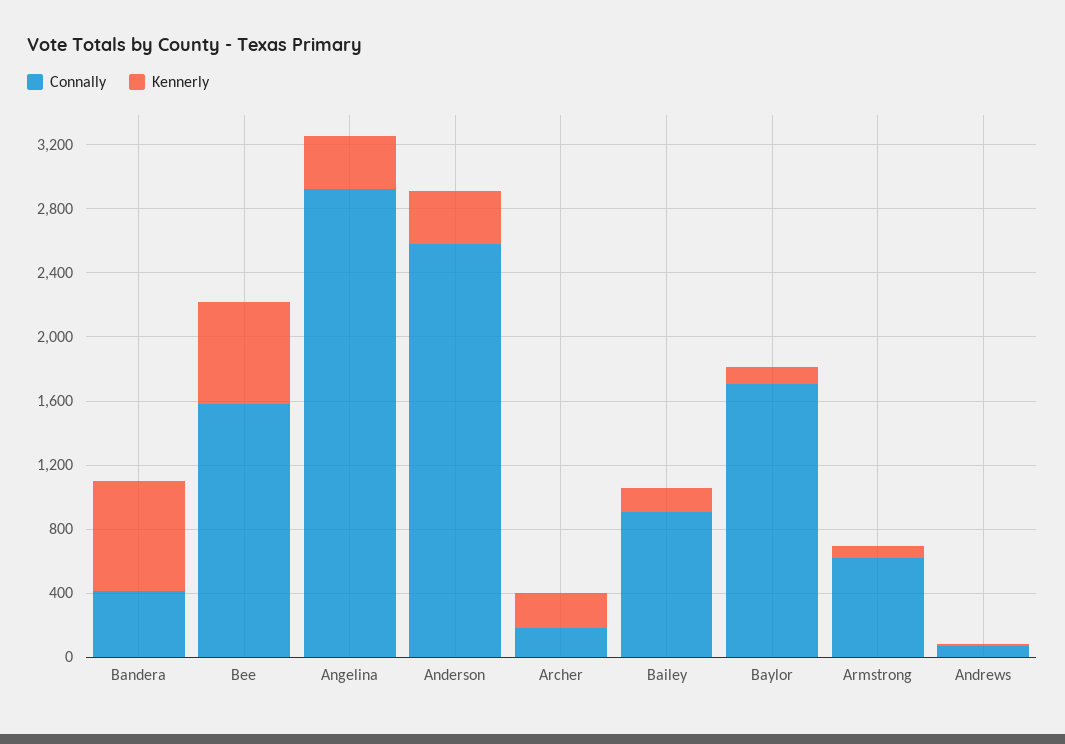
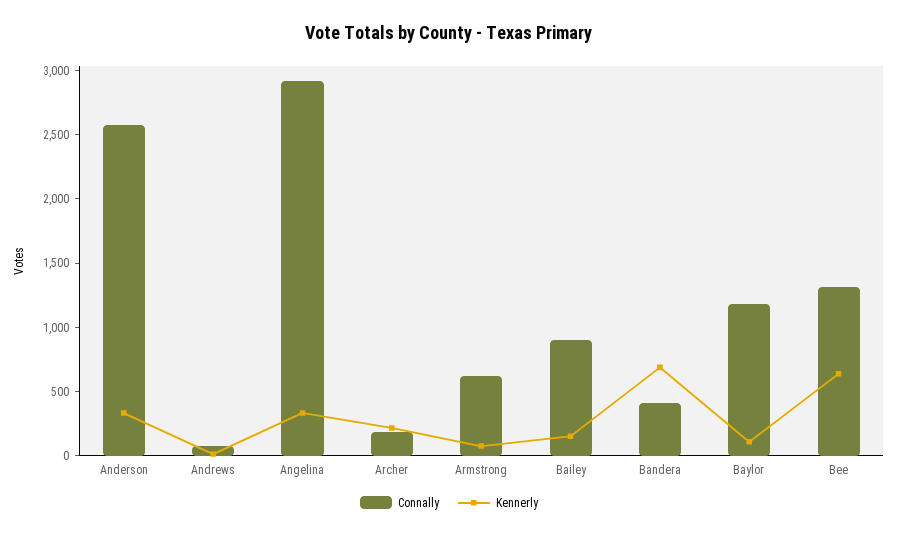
  {
    "Connally": {
      "Bandera": 400,
-     "Bee": 1600,
+     "Bee": 1300,
      "Angelina": 2900,
      "Anderson": 2600,
      "Archer": 200,
      "Bailey": 900,
-     "Baylor": 1700,
+     "Baylor": 1200,
      "Armstrong": 600,
      "Andrews": 100
    },
    "Kennerly": {
      "Bandera": 700,
      "Bee": 600,
      "Angelina": 300,
      "Anderson": 300,
      "Archer": 200,
      "Bailey": 200,
      "Baylor": 100,
      "Armstrong": 100,
      "Andrews": 0
    }
  }

